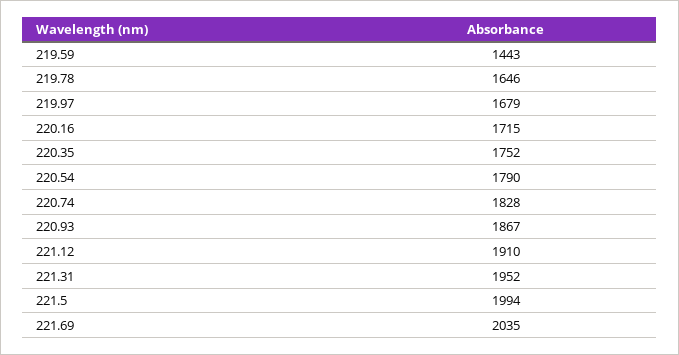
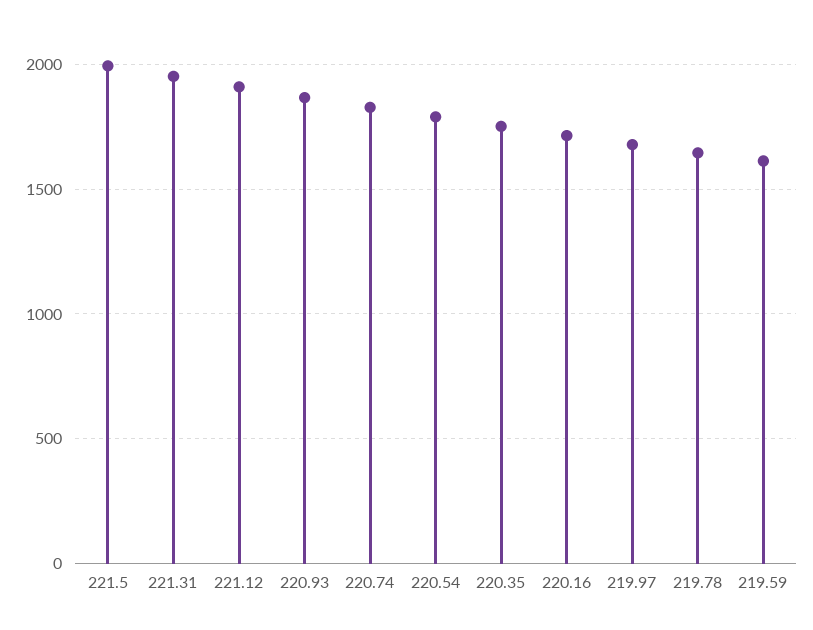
  {
-   "219.59": 1443,
+   "219.59": 1600,
    "219.78": 1646,
    "219.97": 1679,
    "220.16": 1715,
    "220.35": 1752,
    "220.54": 1790,
    "220.74": 1828,
    "220.93": 1867,
    "221.12": 1910,
    "221.31": 1952,
-   "221.5": 1994,
+   "221.5": 1994
-   "221.69": 2035
  }

